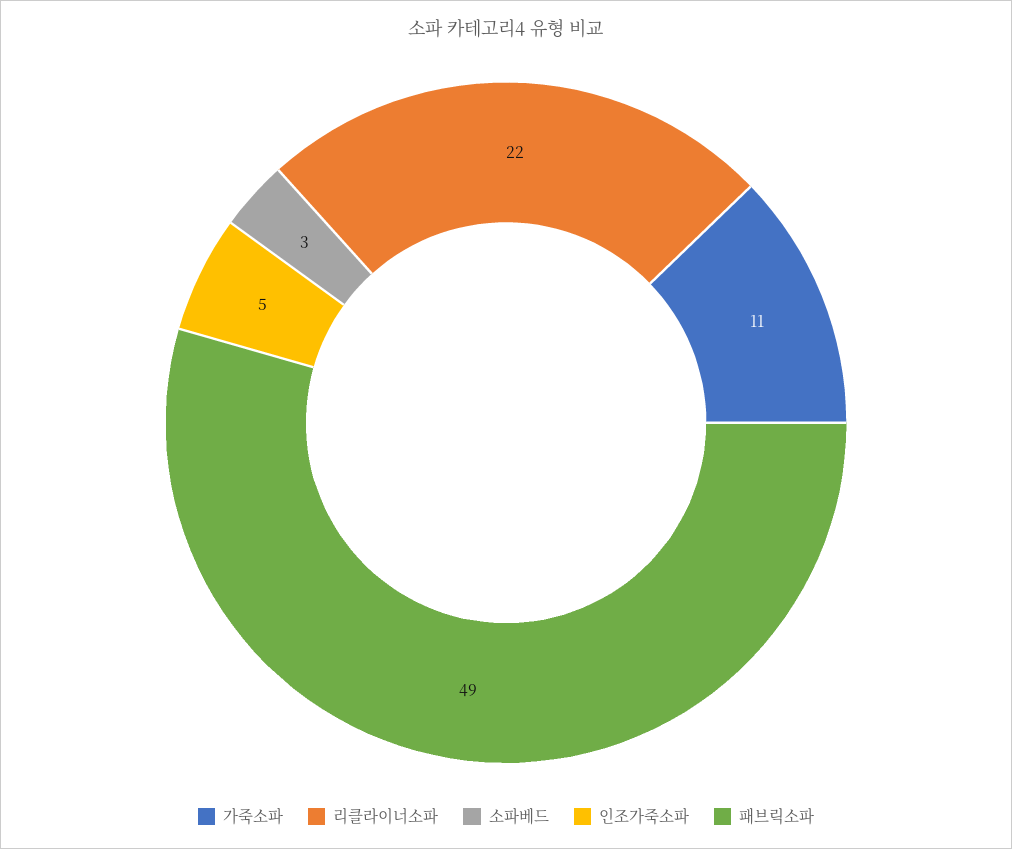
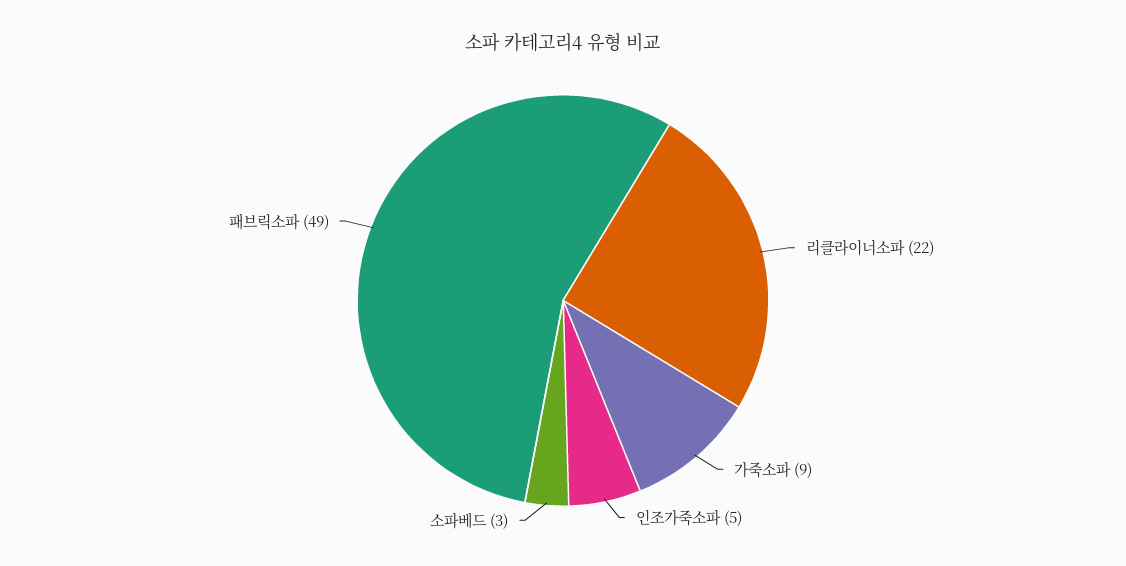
  {
-   "가죽소파": 11,
+   "가죽소파": 9,
    "리클라이너소파": 22,
    "소파베드": 3,
    "인조가죽소파": 5,
    "패브릭소파": 49
  }

